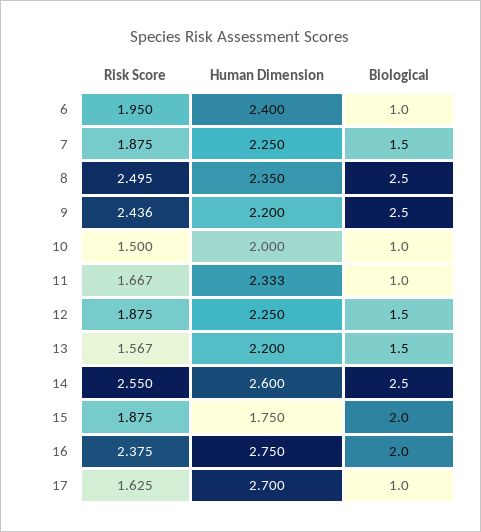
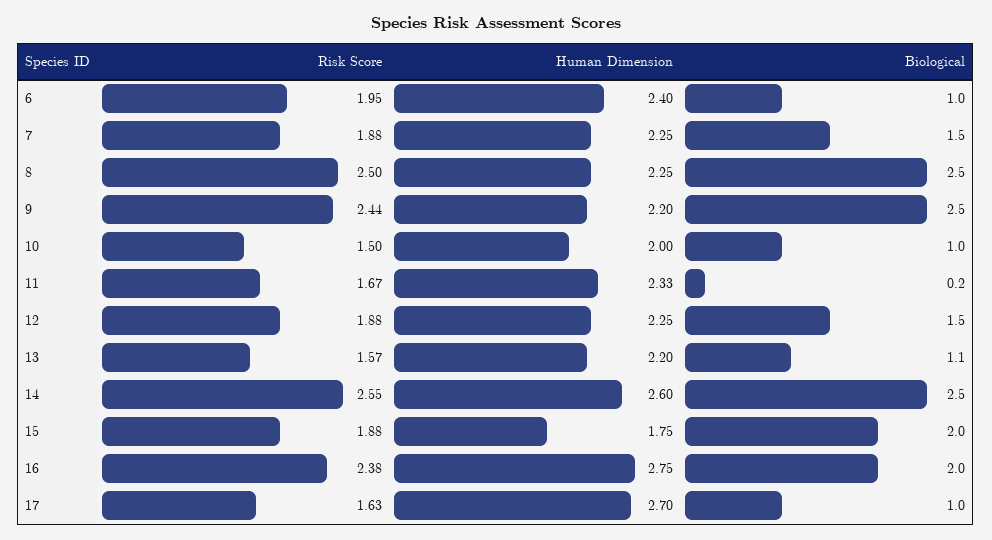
  {
    "Risk Score": {
      "6": 1.95,
      "7": 1.875,
      "8": 2.495,
      "9": 2.436,
      "10": 1.5,
      "11": 1.667,
      "12": 1.875,
      "13": 1.567,
      "14": 2.55,
      "15": 1.875,
      "16": 2.375,
      "17": 1.625
    },
    "Human Dimension": {
      "6": 2.4,
      "7": 2.25,
-     "8": 2.35,
+     "8": 2.25,
      "9": 2.2,
      "10": 2,
      "11": 2.333,
      "12": 2.25,
      "13": 2.2,
      "14": 2.6,
      "15": 1.75,
      "16": 2.75,
      "17": 2.7
    },
    "Biological": {
      "6": 1,
      "7": 1.5,
      "8": 2.5,
      "9": 2.5,
      "10": 1,
-     "11": 1,
+     "11": 0.2,
      "12": 1.5,
-     "13": 1.5,
+     "13": 1.1,
      "14": 2.5,
      "15": 2,
      "16": 2,
      "17": 1
    }
  }

